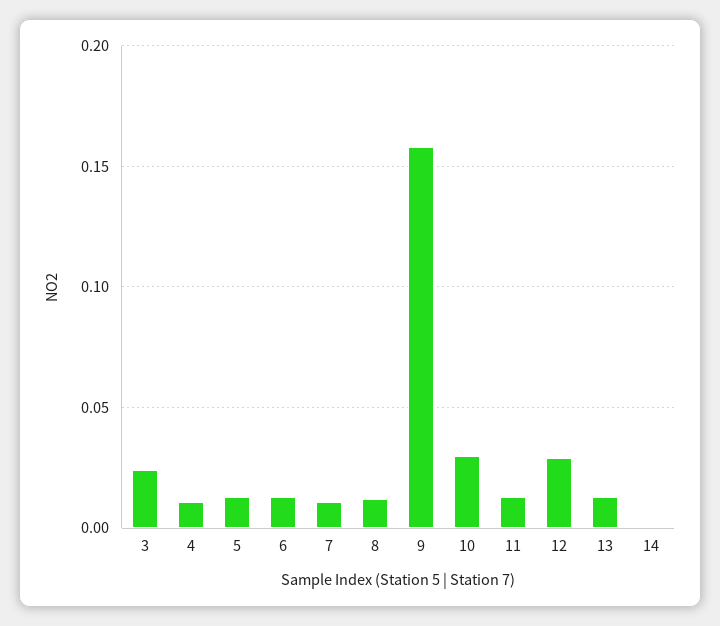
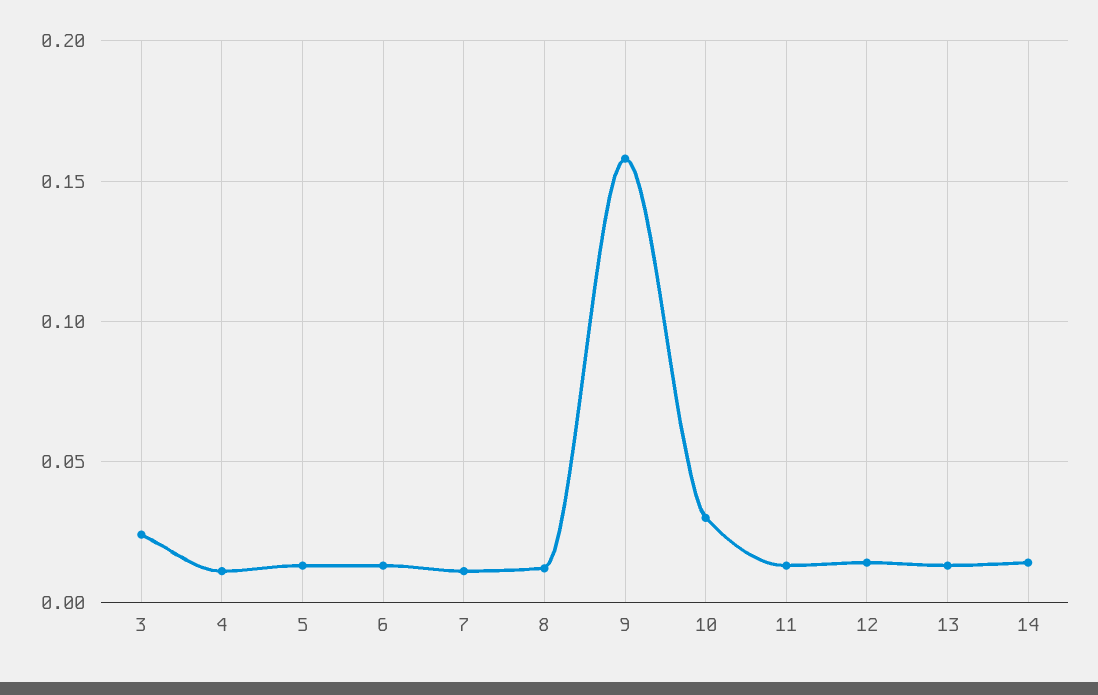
  {
    "3": 0.025,
    "4": 0.01,
    "5": 0.015,
    "6": 0.015,
    "7": 0.01,
    "8": 0.01,
    "9": 0.16,
    "10": 0.03,
    "11": 0.015,
-   "12": 0.03,
+   "12": 0.015,
    "13": 0.015,
-   "14": 0
+   "14": 0.015
  }

